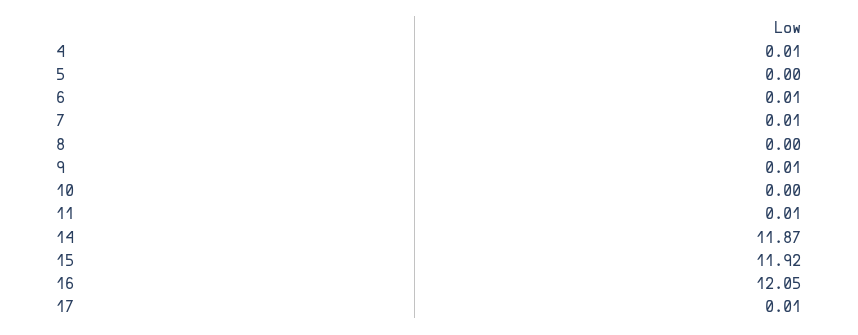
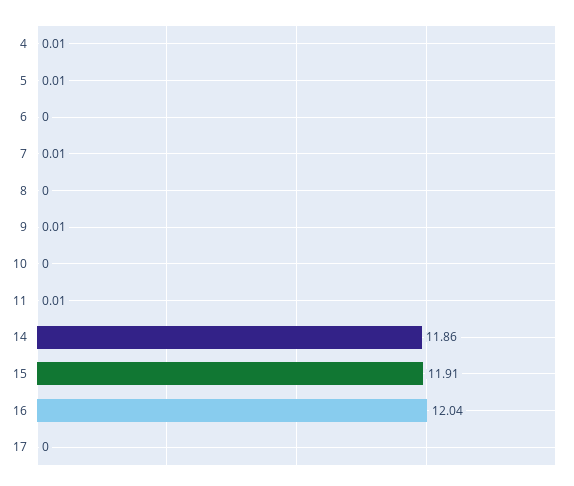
  {
    "4": 0.01,
-   "5": 0,
+   "5": 0.01,
-   "6": 0.01,
+   "6": 0,
    "7": 0.01,
    "8": 0,
    "9": 0.01,
    "10": 0,
    "11": 0.01,
-   "14": 11.87,
+   "14": 11.86,
-   "15": 11.92,
+   "15": 11.91,
-   "16": 12.05,
+   "16": 12.04,
-   "17": 0.01
+   "17": 0
  }

